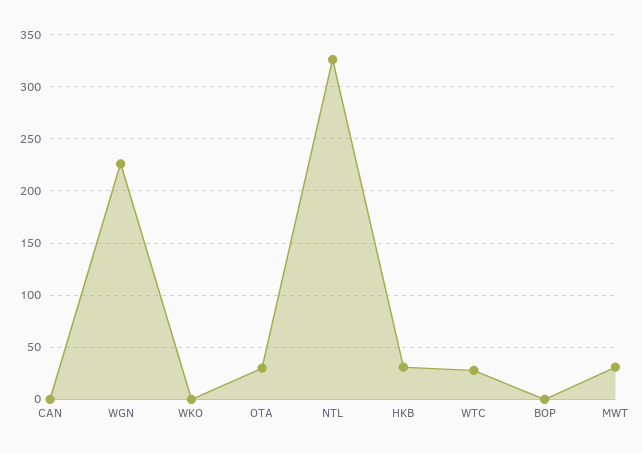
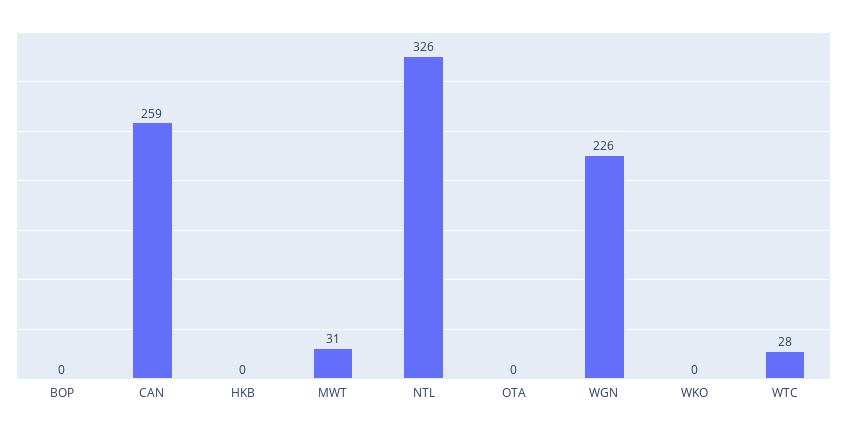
  {
-   "CAN": 0,
+   "CAN": 259,
    "WGN": 226,
    "WKO": 0,
-   "OTA": 30,
+   "OTA": 0,
    "NTL": 326,
-   "HKB": 30,
+   "HKB": 0,
    "WTC": 28,
    "BOP": 0,
    "MWT": 31
  }

